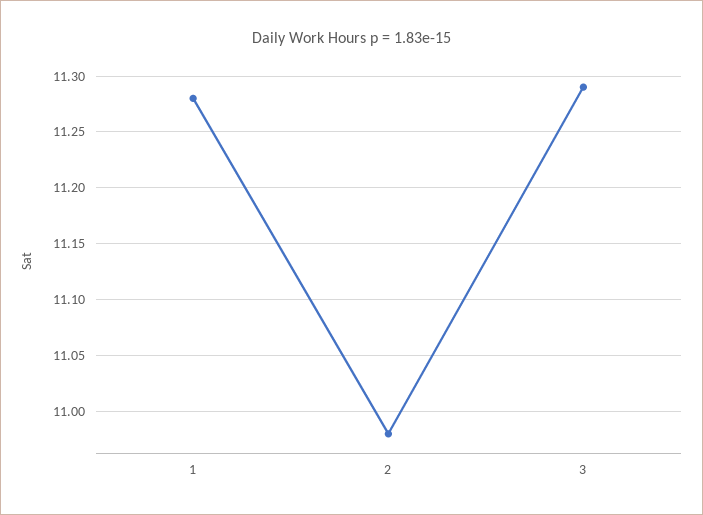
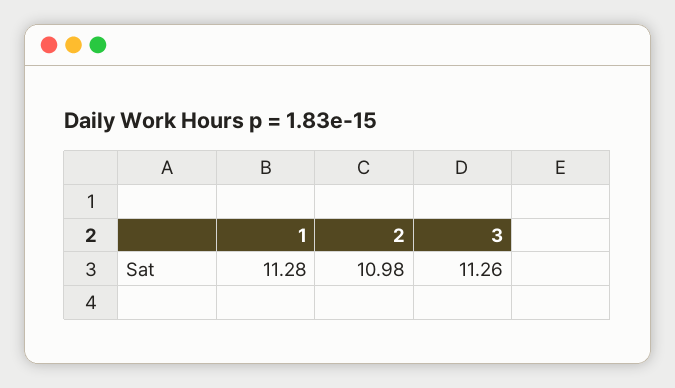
  {
    "1": 11.28,
    "2": 10.98,
-   "3": 11.29
+   "3": 11.26
  }

